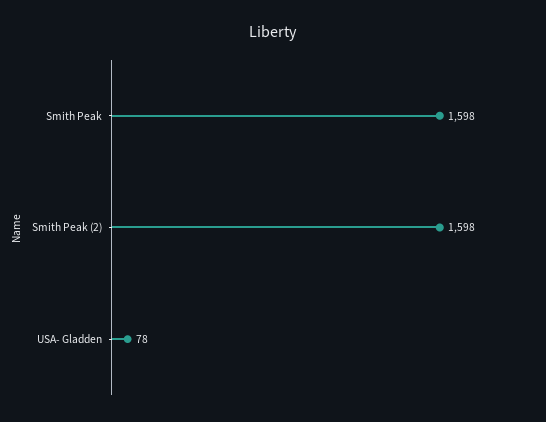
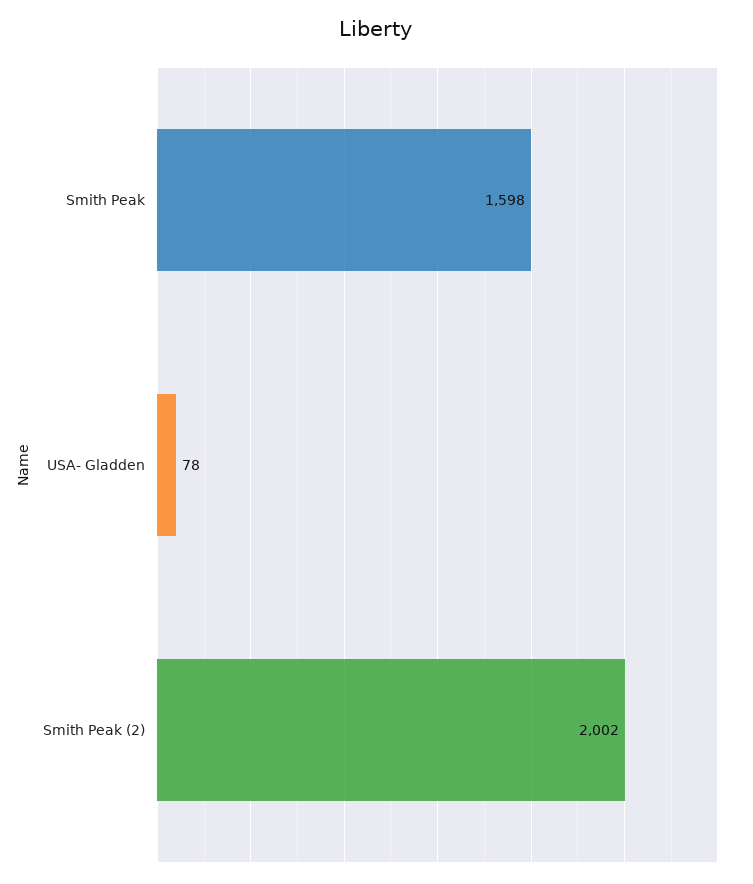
  {
    "Smith Peak": 1598,
-   "Smith Peak (2)": 1598,
+   "Smith Peak (2)": 2002,
    "USA- Gladden": 78
  }

